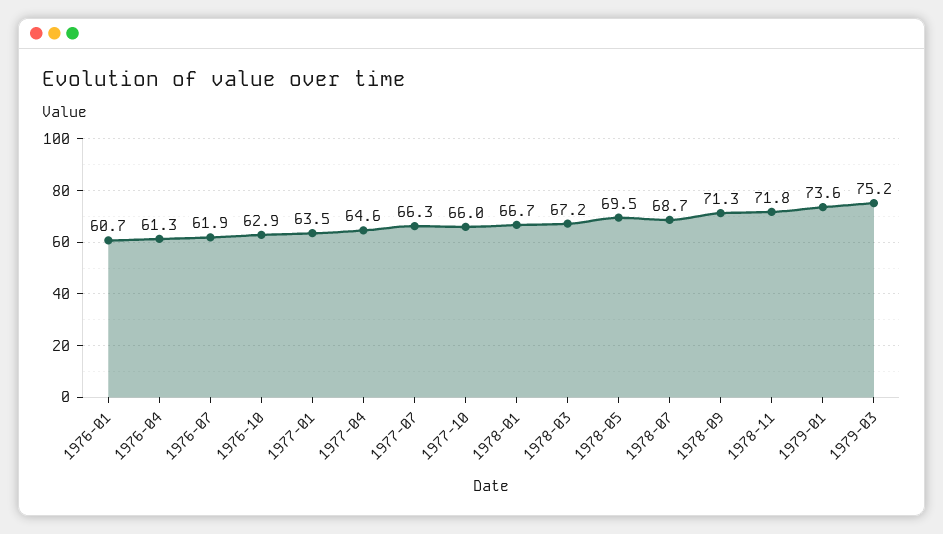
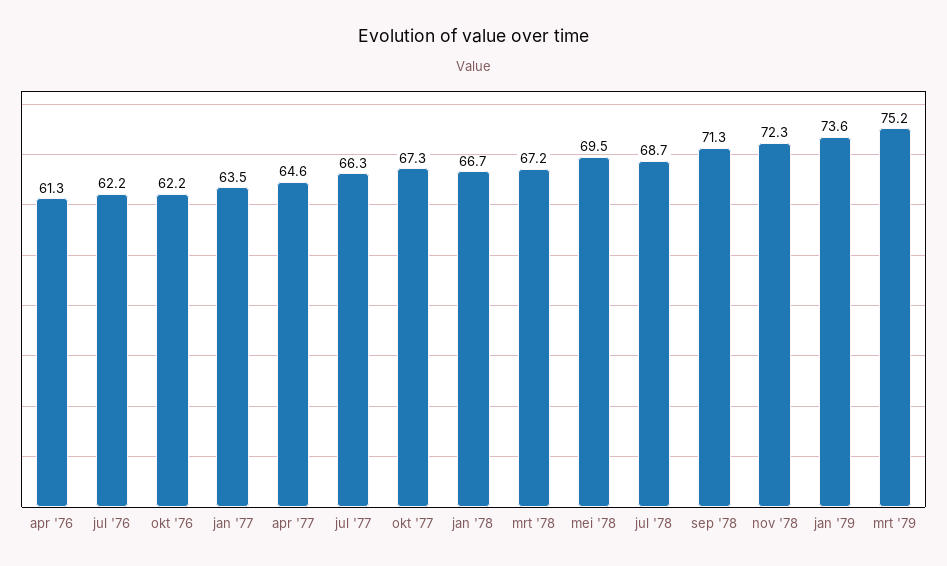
  {
-   "1976-01": 60.7,
    "1976-04": 61.3,
-   "1976-07": 61.9,
+   "1976-07": 62.2,
-   "1976-10": 62.9,
+   "1976-10": 62.2,
    "1977-01": 63.5,
    "1977-04": 64.6,
    "1977-07": 66.3,
-   "1977-10": 66,
+   "1977-10": 67.3,
    "1978-01": 66.7,
    "1978-03": 67.2,
    "1978-05": 69.5,
    "1978-07": 68.7,
    "1978-09": 71.3,
-   "1978-11": 71.8,
+   "1978-11": 72.3,
    "1979-01": 73.6,
    "1979-03": 75.2
  }

